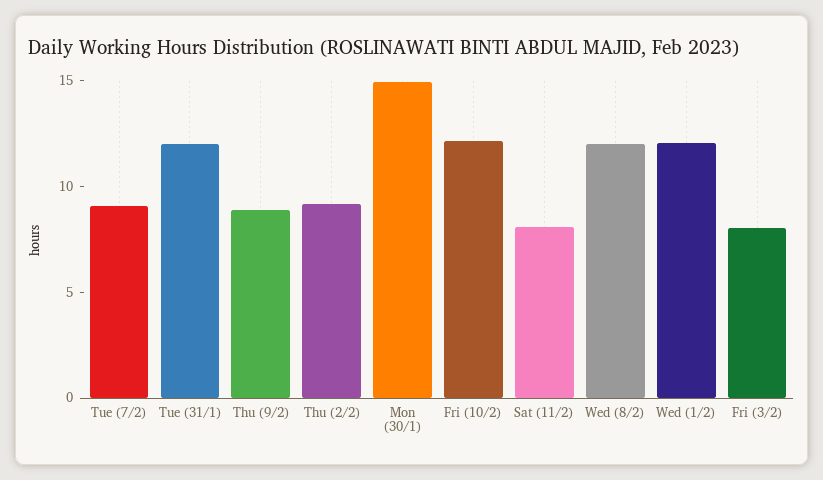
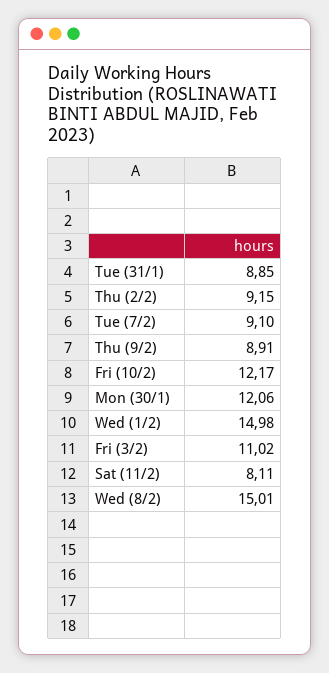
  {
    "Tue (7/2)": 9.1,
-   "Tue (31/1)": 12,
+   "Tue (31/1)": 8.85,
    "Thu (9/2)": 8.91,
    "Thu (2/2)": 9.15,
-   "Mon (30/1)": 15,
+   "Mon (30/1)": 12.06,
    "Fri (10/2)": 12.17,
    "Sat (11/2)": 8.11,
-   "Wed (8/2)": 12,
+   "Wed (8/2)": 15.01,
-   "Wed (1/2)": 12,
+   "Wed (1/2)": 14.98,
-   "Fri (3/2)": 8
+   "Fri (3/2)": 11.02
  }

